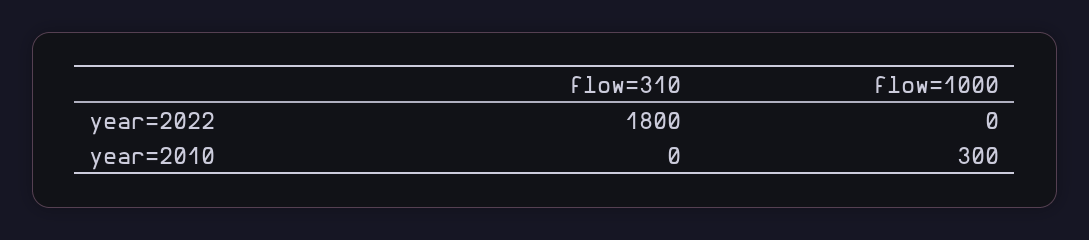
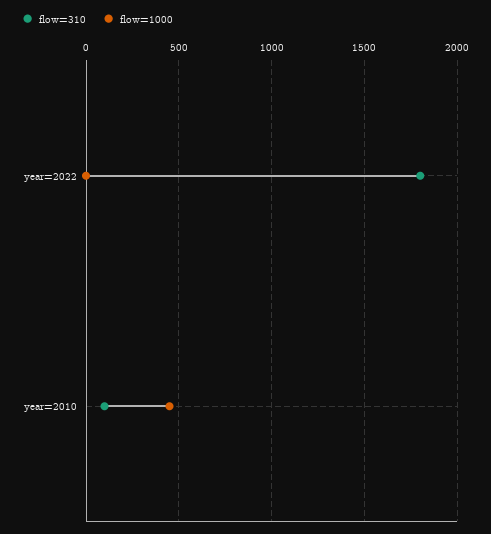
  {
    "flow=310": {
      "year=2022": 1800,
-     "year=2010": 0
+     "year=2010": 100
    },
    "flow=1000": {
      "year=2022": 0,
-     "year=2010": 300
+     "year=2010": 450
    }
  }

